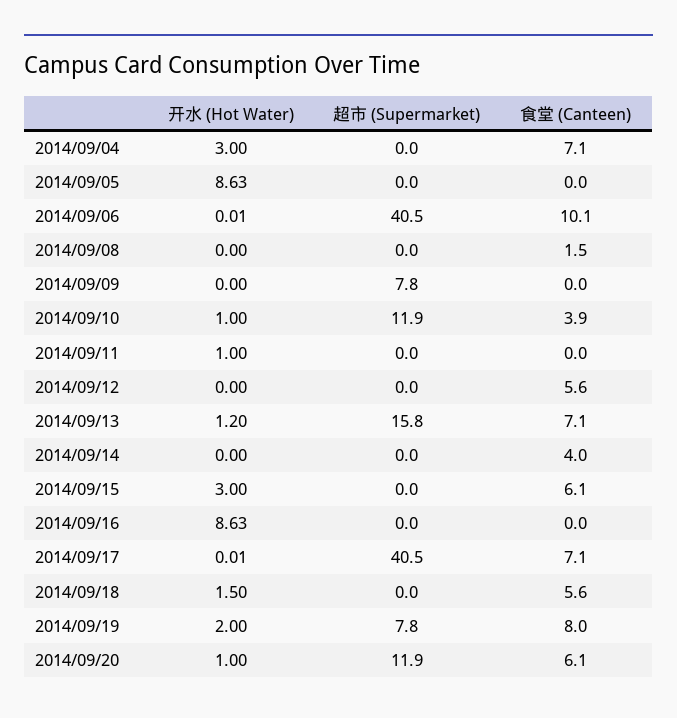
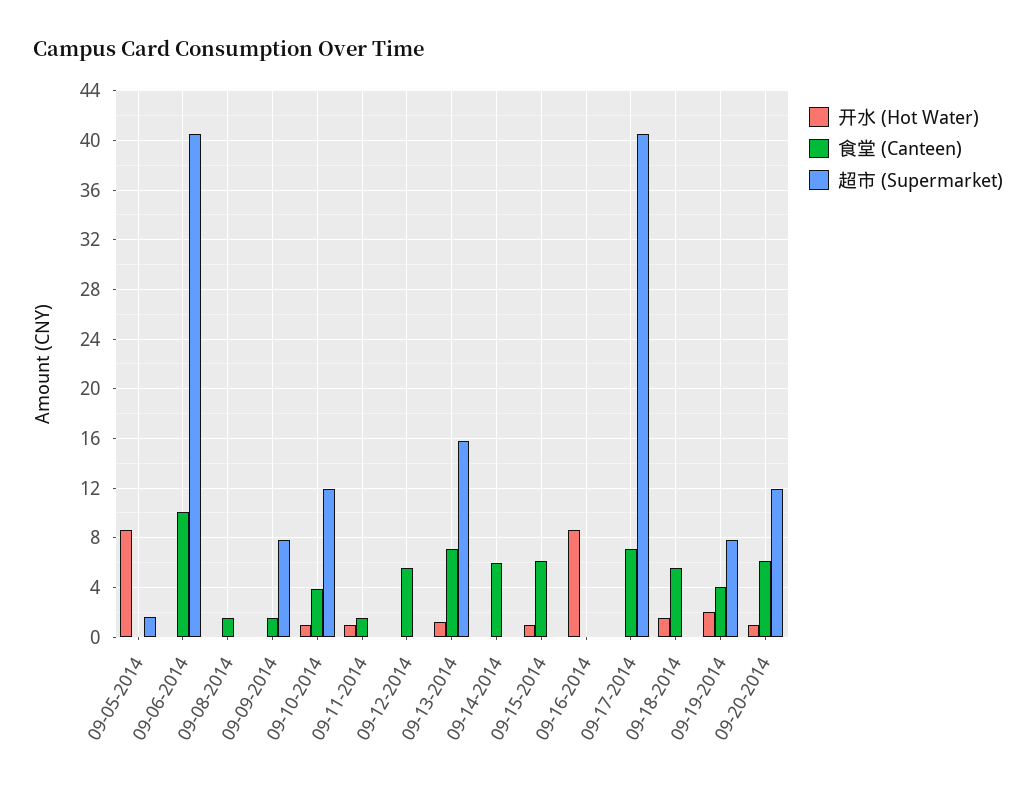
  {
    "开水 (Hot Water)": {
-     "2014/09/04": 3,
      "2014/09/05": 8.63,
      "2014/09/06": 0.01,
      "2014/09/08": 0,
      "2014/09/09": 0,
      "2014/09/10": 1,
      "2014/09/11": 1,
      "2014/09/12": 0,
      "2014/09/13": 1.2,
      "2014/09/14": 0,
-     "2014/09/15": 3,
+     "2014/09/15": 1,
      "2014/09/16": 8.63,
      "2014/09/17": 0.01,
      "2014/09/18": 1.5,
      "2014/09/19": 2,
      "2014/09/20": 1
    },
    "超市 (Supermarket)": {
-     "2014/09/04": 0,
-     "2014/09/05": 0,
+     "2014/09/05": 1.5,
      "2014/09/06": 40.5,
      "2014/09/08": 0,
      "2014/09/09": 7.8,
      "2014/09/10": 11.9,
      "2014/09/11": 0,
      "2014/09/12": 0,
      "2014/09/13": 15.8,
      "2014/09/14": 0,
      "2014/09/15": 0,
      "2014/09/16": 0,
      "2014/09/17": 40.5,
      "2014/09/18": 0,
      "2014/09/19": 7.8,
      "2014/09/20": 11.9
    },
    "食堂 (Canteen)": {
-     "2014/09/04": 7.1,
      "2014/09/05": 0,
      "2014/09/06": 10.1,
      "2014/09/08": 1.5,
-     "2014/09/09": 0,
+     "2014/09/09": 1.5,
      "2014/09/10": 3.9,
-     "2014/09/11": 0,
+     "2014/09/11": 1.5,
      "2014/09/12": 5.6,
      "2014/09/13": 7.1,
-     "2014/09/14": 4,
+     "2014/09/14": 6,
      "2014/09/15": 6.1,
      "2014/09/16": 0,
      "2014/09/17": 7.1,
      "2014/09/18": 5.6,
-     "2014/09/19": 8,
+     "2014/09/19": 4,
      "2014/09/20": 6.1
    }
  }

